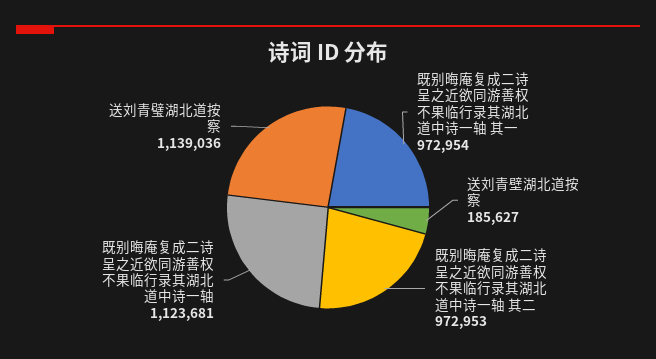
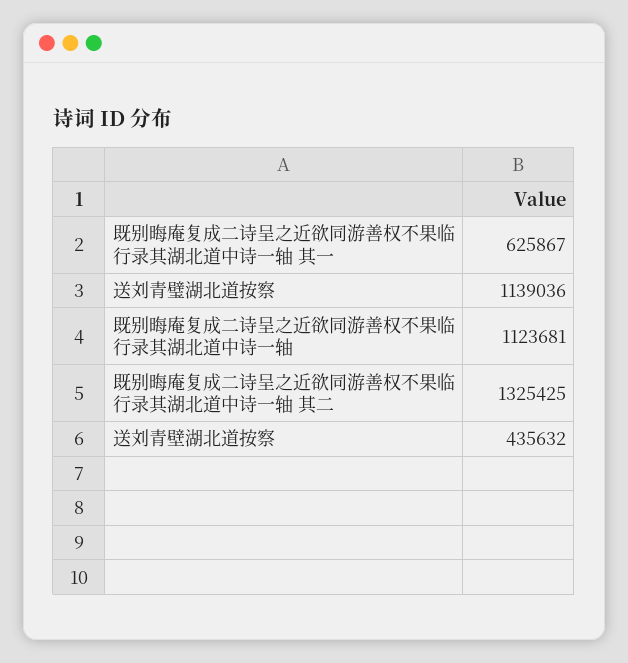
  {
-   "既别晦庵复成二诗呈之近欲同游善权不果临行录其湖北道中诗一轴 其一": 972954,
+   "既别晦庵复成二诗呈之近欲同游善权不果临行录其湖北道中诗一轴 其一": 625867,
-   "送刘青壁湖北道按察": 185627,
+   "送刘青壁湖北道按察": 435632,
-   "既别晦庵复成二诗呈之近欲同游善权不果临行录其湖北道中诗一轴 其二": 972953,
+   "既别晦庵复成二诗呈之近欲同游善权不果临行录其湖北道中诗一轴 其二": 1325425,
    "既别晦庵复成二诗呈之近欲同游善权不果临行录其湖北道中诗一轴": 1123681,
    "送刘青璧湖北道按察": 1139036
  }

